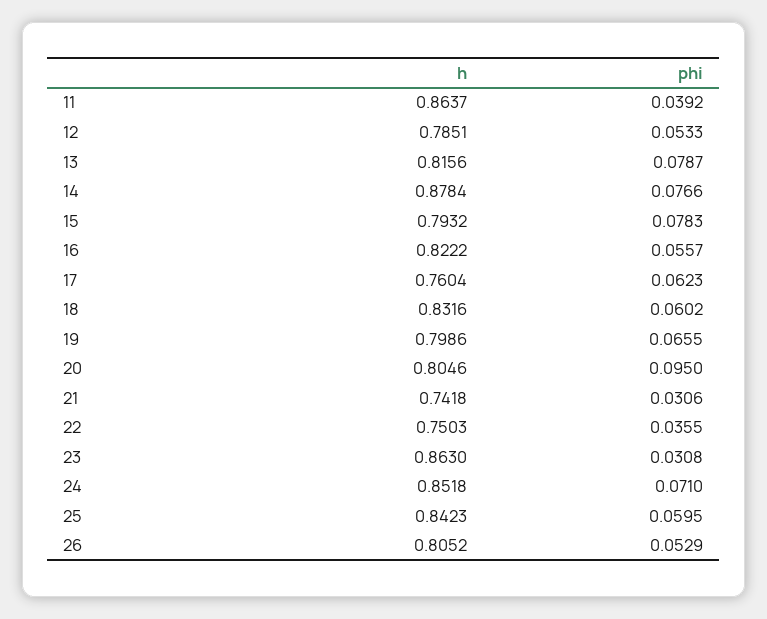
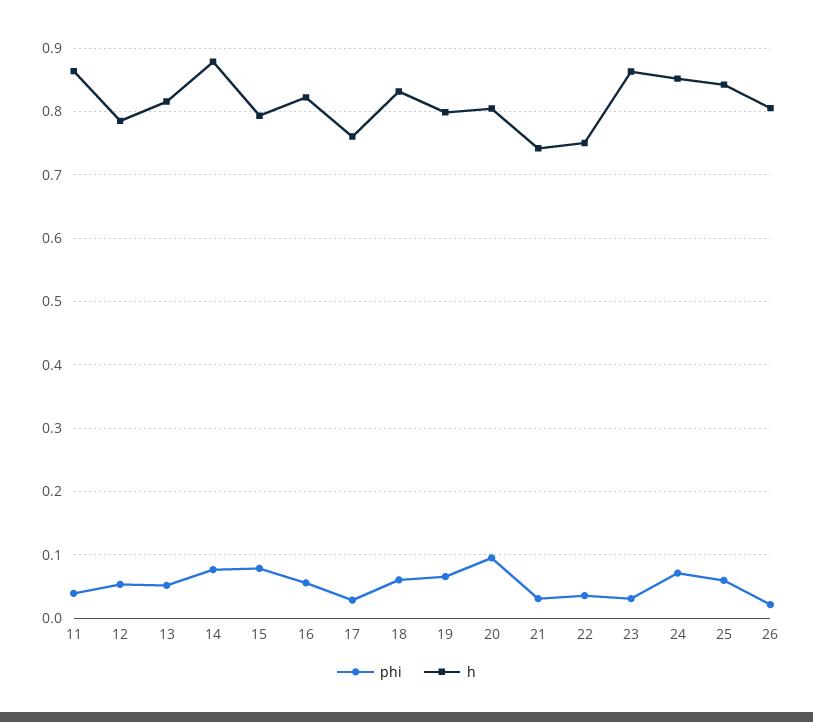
  {
    "h": {
      "11": 0.8637,
      "12": 0.7851,
      "13": 0.8156,
      "14": 0.8784,
      "15": 0.7932,
      "16": 0.8222,
      "17": 0.7604,
      "18": 0.8316,
      "19": 0.7986,
      "20": 0.8046,
      "21": 0.7418,
      "22": 0.7503,
      "23": 0.863,
      "24": 0.8518,
      "25": 0.8423,
      "26": 0.8052
    },
    "phi": {
      "11": 0.0392,
      "12": 0.0533,
-     "13": 0.0787,
+     "13": 0.05,
      "14": 0.0766,
      "15": 0.0783,
      "16": 0.0557,
-     "17": 0.0623,
+     "17": 0.03,
      "18": 0.0602,
      "19": 0.0655,
      "20": 0.095,
      "21": 0.0306,
      "22": 0.0355,
      "23": 0.0308,
      "24": 0.071,
      "25": 0.0595,
-     "26": 0.0529
+     "26": 0.02
    }
  }

